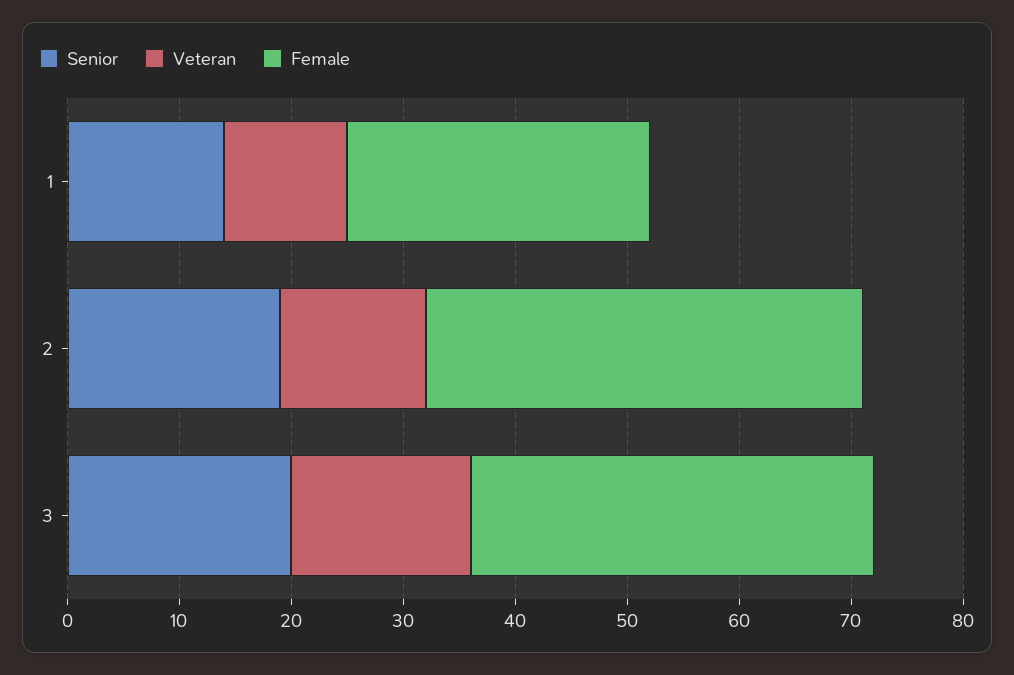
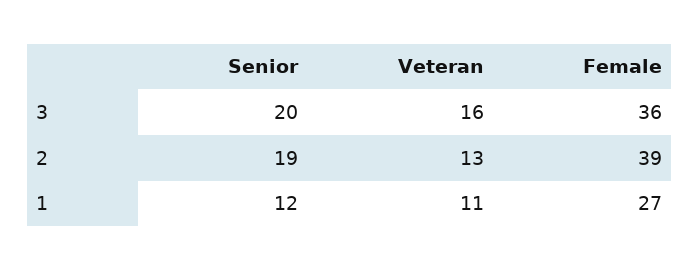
  {
    "Senior": {
-     "1": 14,
+     "1": 12,
      "2": 19,
      "3": 20
    },
    "Veteran": {
      "1": 11,
      "2": 13,
      "3": 16
    },
    "Female": {
      "1": 27,
      "2": 39,
      "3": 36
    }
  }

